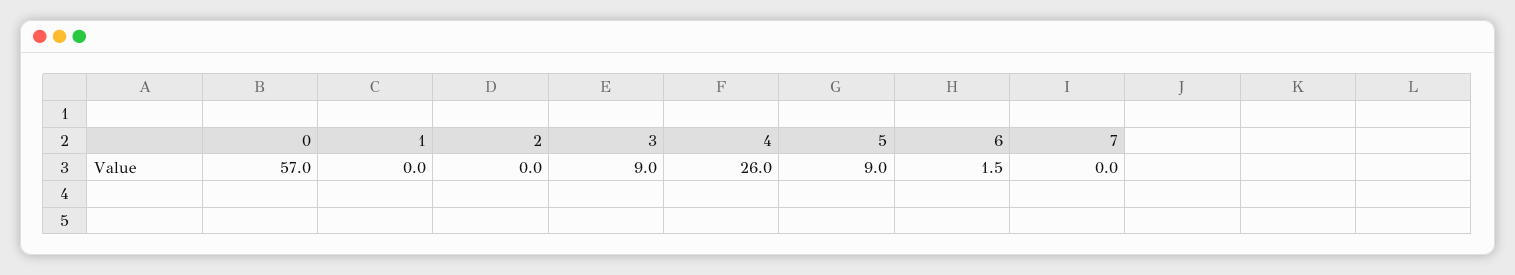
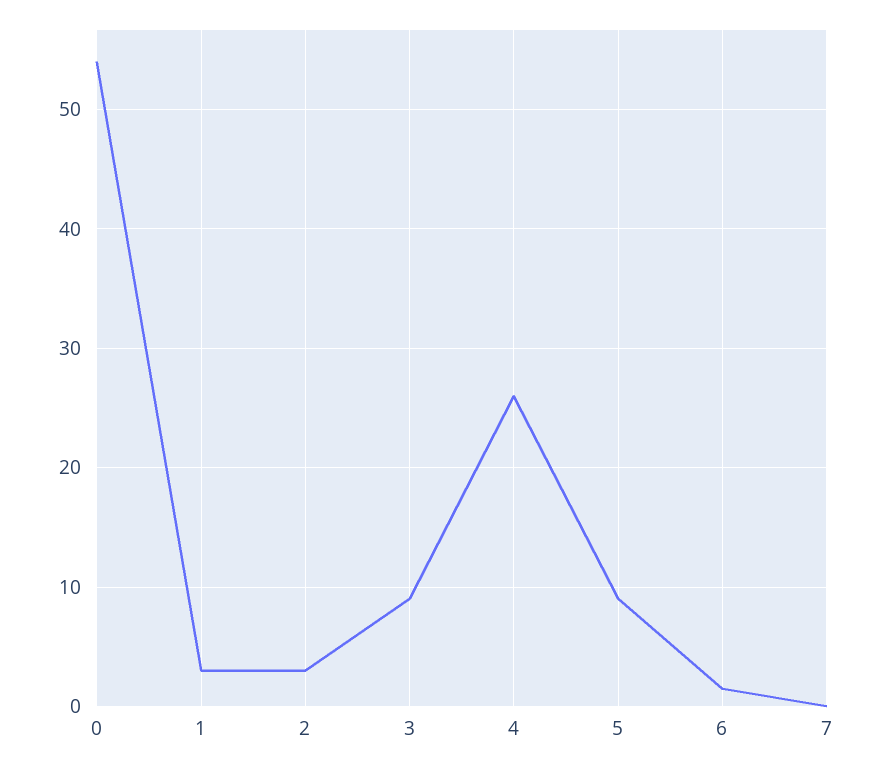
  {
-   "0": 57,
+   "0": 54,
-   "1": 0,
+   "1": 3,
-   "2": 0,
+   "2": 3,
    "3": 9,
    "4": 26,
    "5": 9,
    "6": 1.5,
    "7": 0
  }

